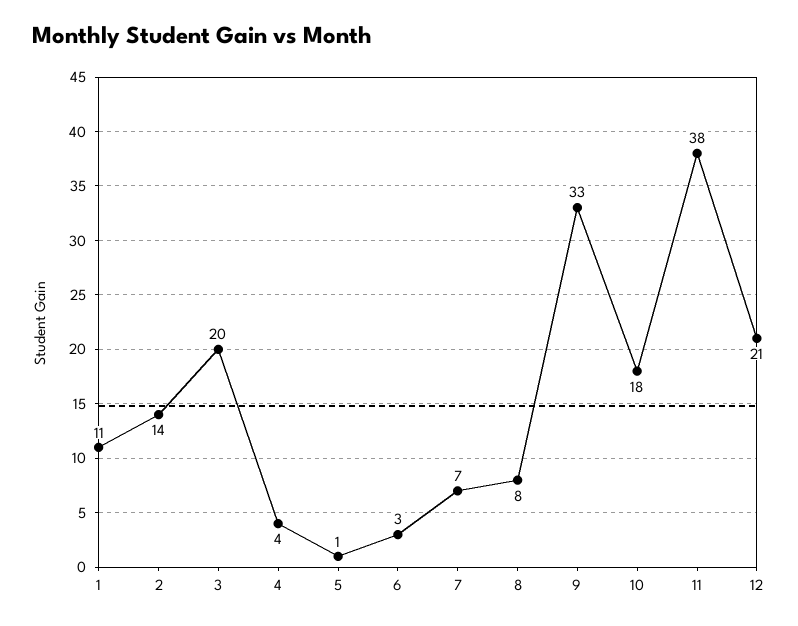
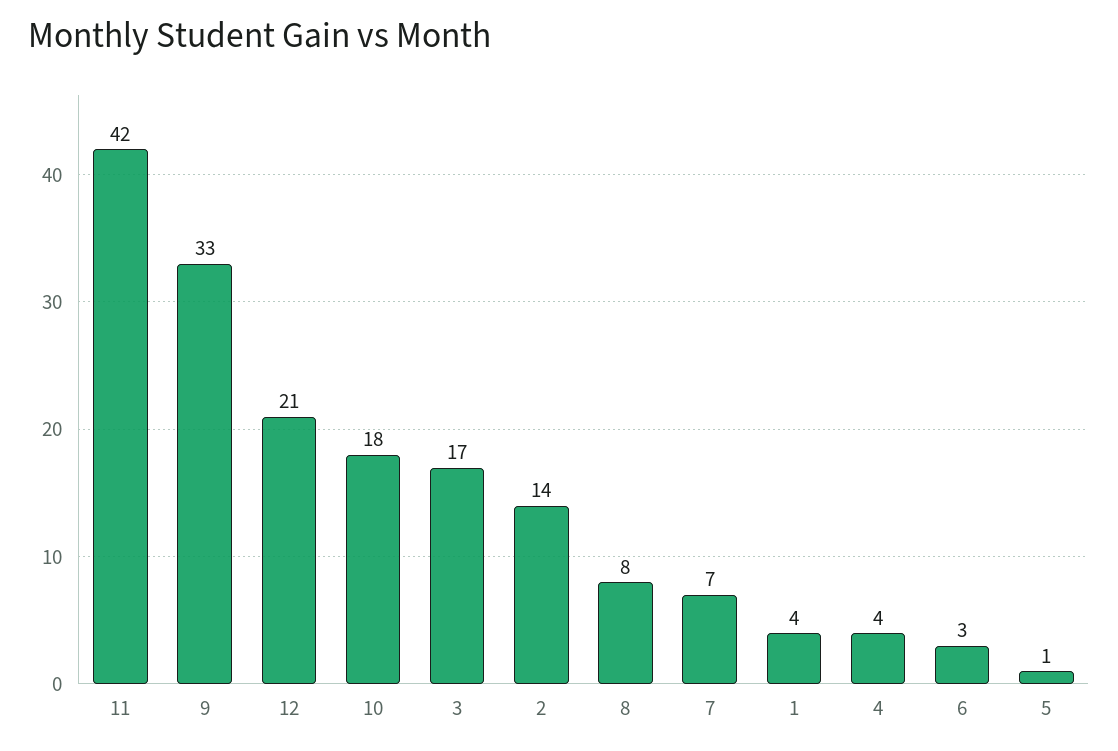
  {
-   "1": 11,
+   "1": 4,
    "2": 14,
-   "3": 20,
+   "3": 17,
    "4": 4,
    "5": 1,
    "6": 3,
    "7": 7,
    "8": 8,
    "9": 33,
    "10": 18,
-   "11": 38,
+   "11": 42,
    "12": 21
  }

